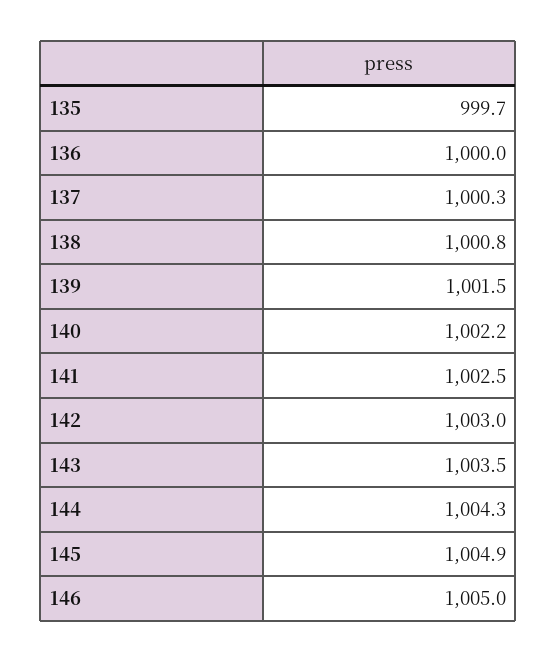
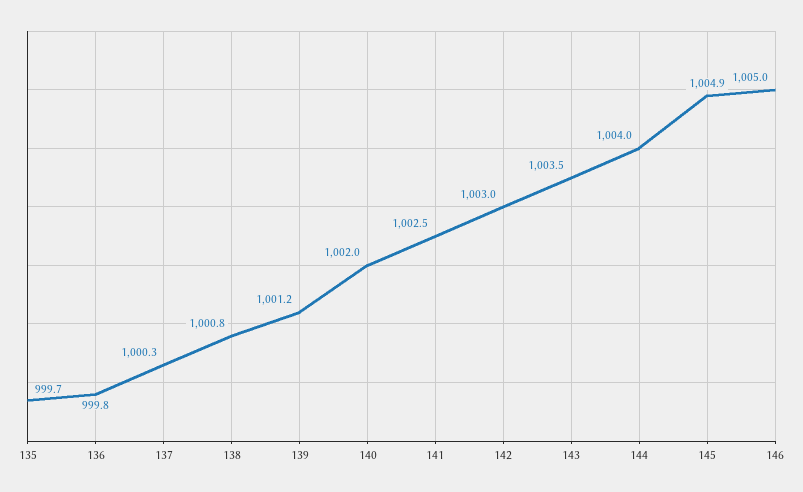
  {
    "135": 999.7,
-   "136": 1000,
+   "136": 999.8,
    "137": 1000.3,
    "138": 1000.8,
-   "139": 1001.5,
+   "139": 1001.2,
-   "140": 1002.2,
+   "140": 1002,
    "141": 1002.5,
    "142": 1003,
    "143": 1003.5,
-   "144": 1004.3,
+   "144": 1004,
    "145": 1004.9,
    "146": 1005
  }

